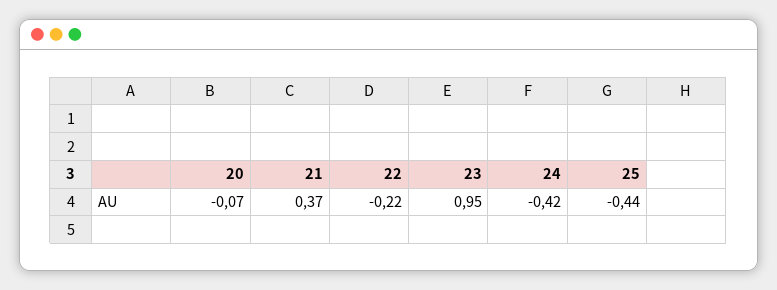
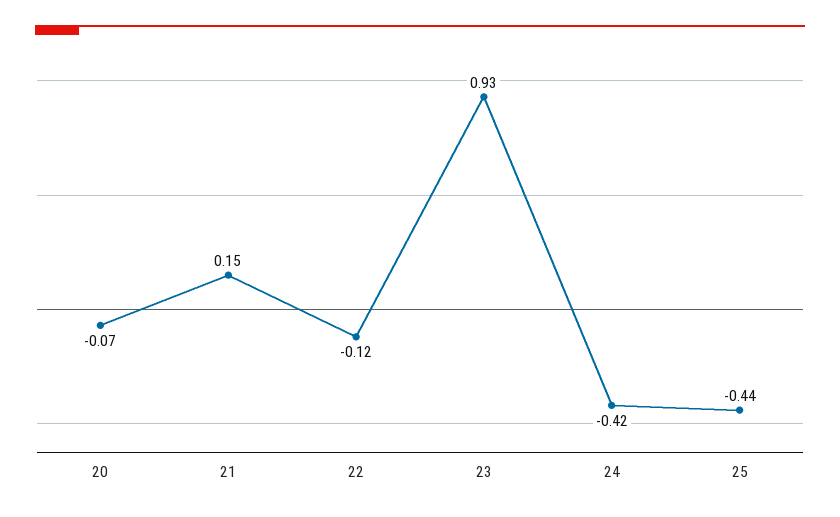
  {
    "20": -0.07,
-   "21": 0.37,
+   "21": 0.15,
-   "22": -0.22,
+   "22": -0.12,
-   "23": 0.95,
+   "23": 0.93,
    "24": -0.42,
    "25": -0.44
  }

